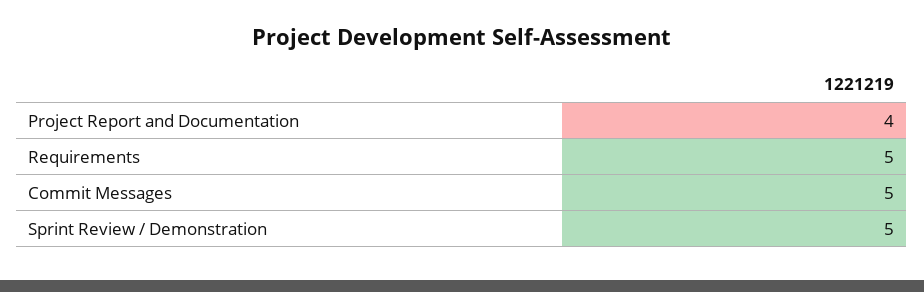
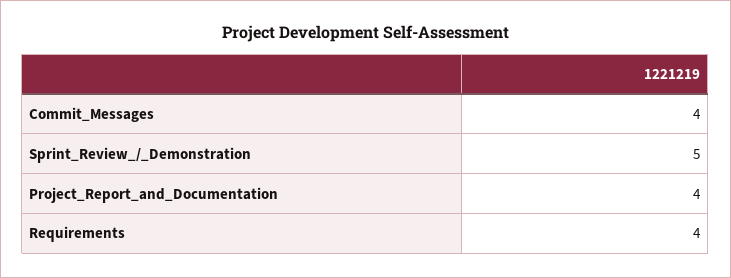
  {
    "Project Report and Documentation": 4,
-   "Requirements": 5,
+   "Requirements": 4,
-   "Commit Messages": 5,
+   "Commit Messages": 4,
    "Sprint Review / Demonstration": 5
  }

